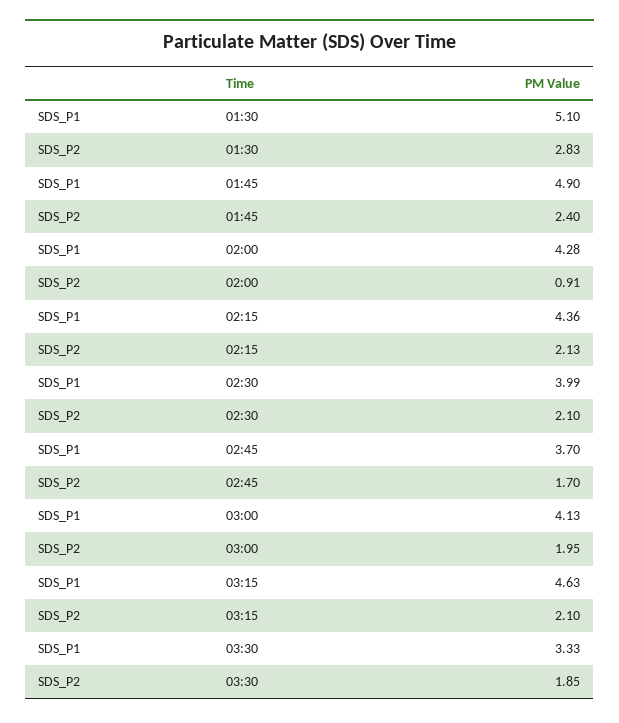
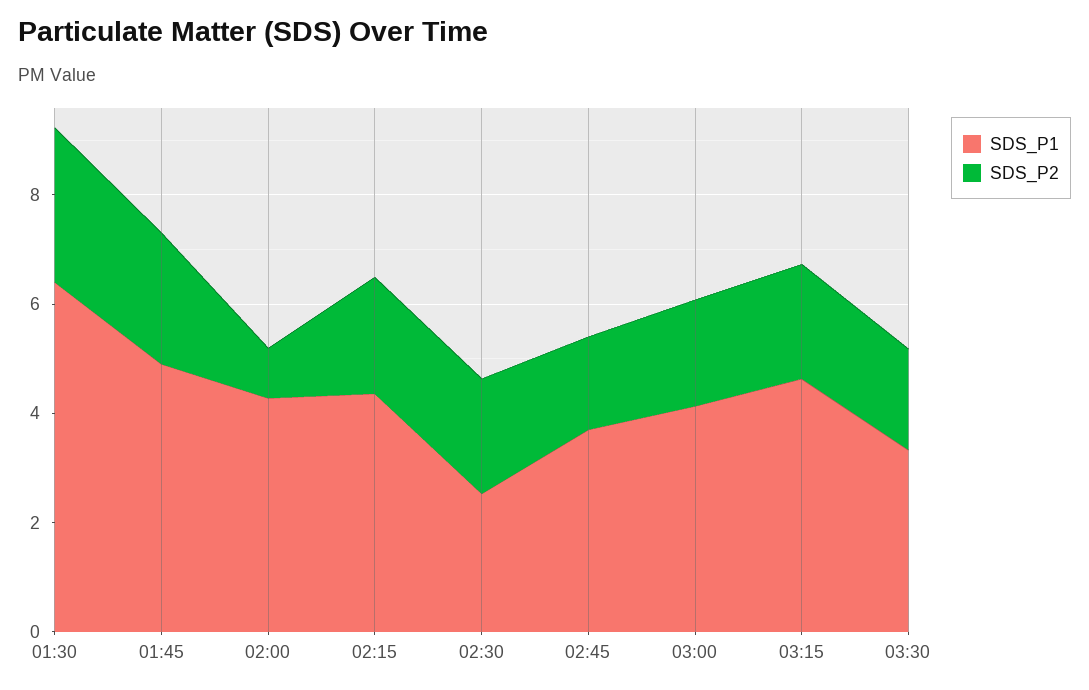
  {
    "SDS_P1": {
-     "01:30": 5.1,
+     "01:30": 6.5,
      "01:45": 4.9,
      "02:00": 4.28,
      "02:15": 4.36,
-     "02:30": 3.99,
+     "02:30": 2.5,
      "02:45": 3.7,
      "03:00": 4.13,
      "03:15": 4.63,
      "03:30": 3.33
    },
    "SDS_P2": {
      "01:30": 2.83,
      "01:45": 2.4,
      "02:00": 0.91,
      "02:15": 2.13,
      "02:30": 2.1,
      "02:45": 1.7,
      "03:00": 1.95,
      "03:15": 2.1,
      "03:30": 1.85
    }
  }

